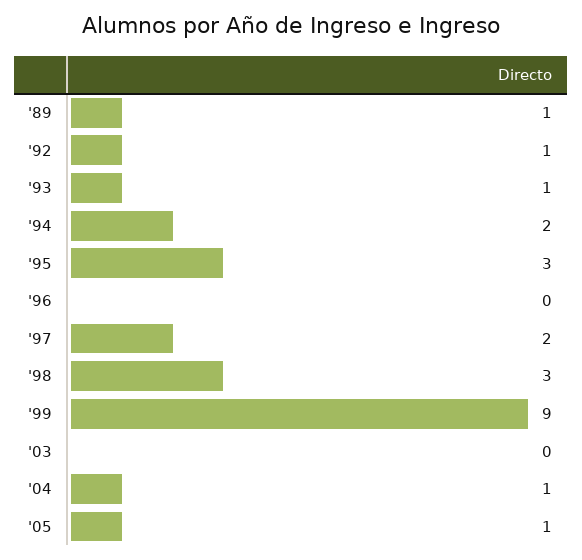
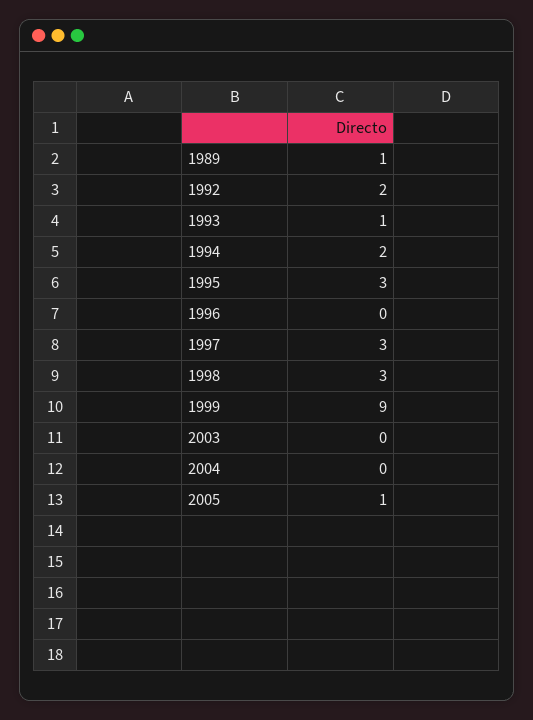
  {
    "'89": 1,
-   "'92": 1,
+   "'92": 2,
    "'93": 1,
    "'94": 2,
    "'95": 3,
    "'96": 0,
-   "'97": 2,
+   "'97": 3,
    "'98": 3,
    "'99": 9,
    "'03": 0,
-   "'04": 1,
+   "'04": 0,
    "'05": 1
  }

